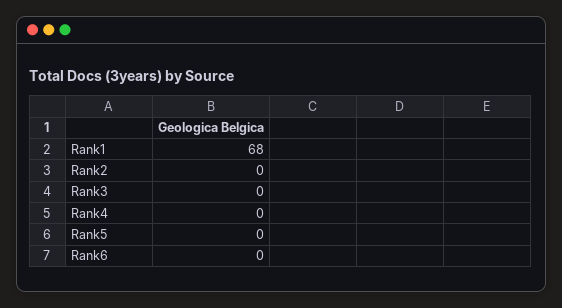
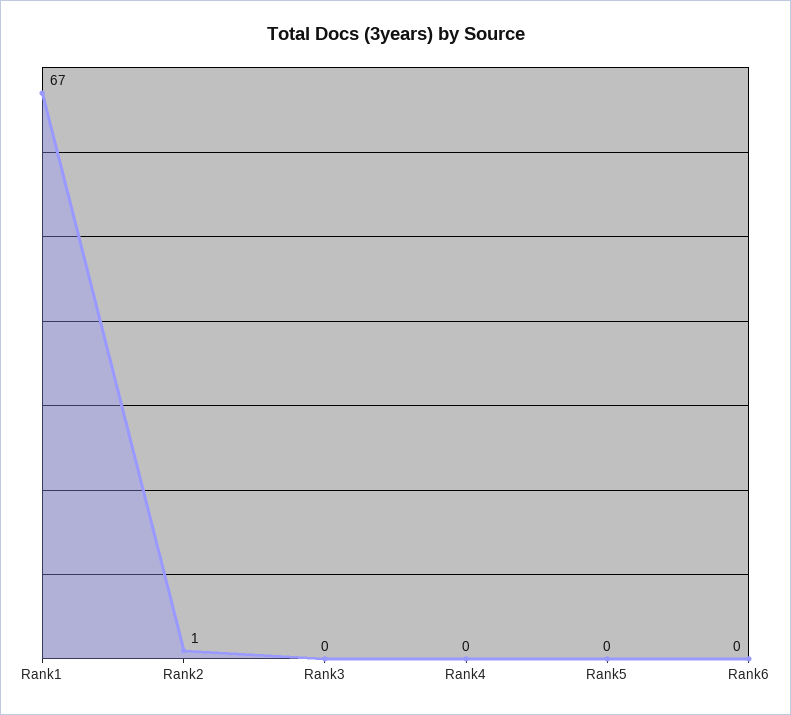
  {
-   "Rank1": 68,
+   "Rank1": 67,
-   "Rank2": 0,
+   "Rank2": 1,
    "Rank3": 0,
    "Rank4": 0,
    "Rank5": 0,
    "Rank6": 0
  }

